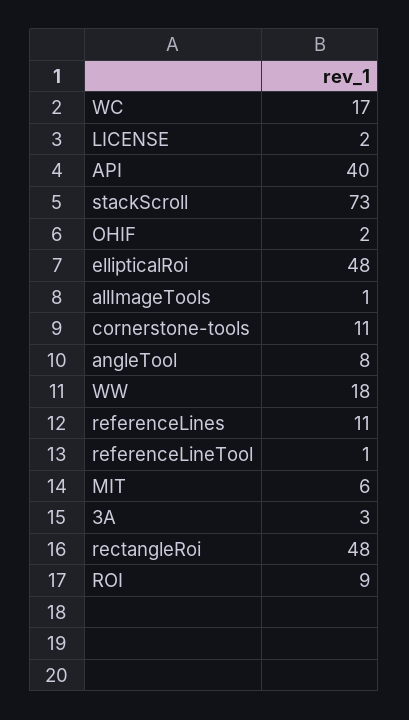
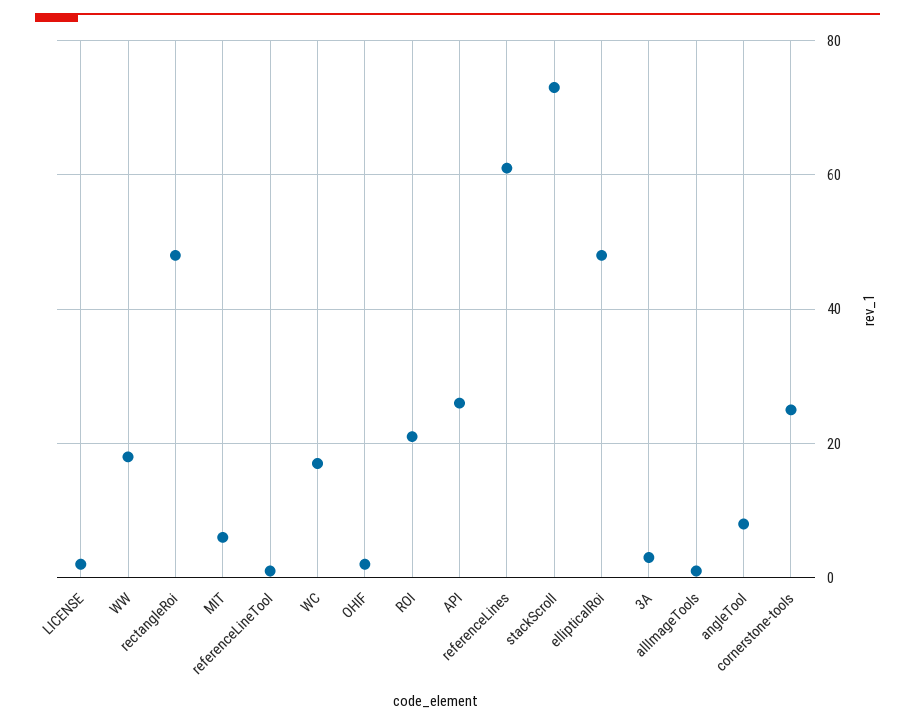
  {
    "WC": 17,
    "LICENSE": 2,
-   "API": 40,
+   "API": 25,
    "stackScroll": 73,
    "OHIF": 2,
    "ellipticalRoi": 48,
    "allImageTools": 1,
-   "cornerstone-tools": 11,
+   "cornerstone-tools": 25,
    "angleTool": 8,
    "WW": 18,
-   "referenceLines": 11,
+   "referenceLines": 60,
    "referenceLineTool": 1,
    "MIT": 6,
    "3A": 3,
    "rectangleRoi": 48,
-   "ROI": 9
+   "ROI": 20
  }

